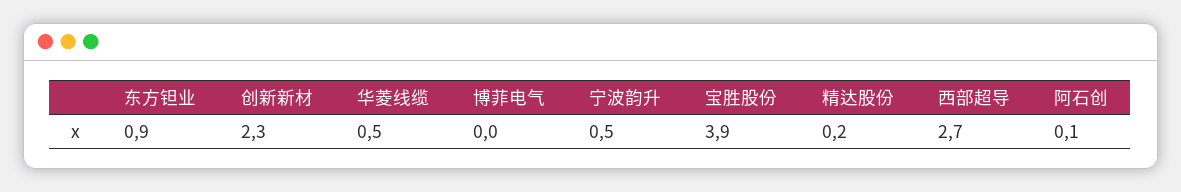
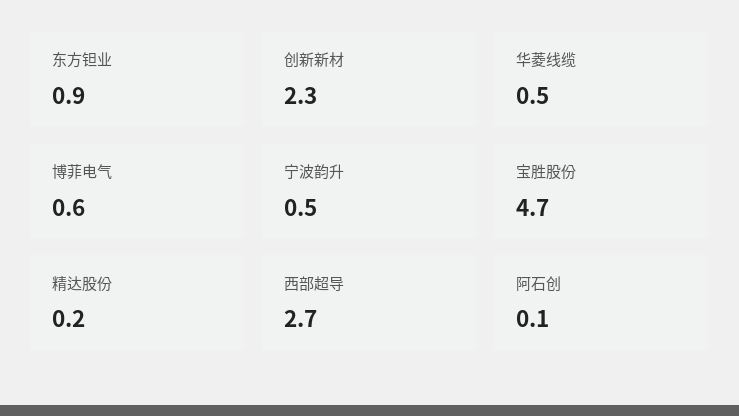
  {
    "东方钽业": 0.9,
    "创新新材": 2.3,
    "华菱线缆": 0.5,
-   "博菲电气": 0,
+   "博菲电气": 0.6,
    "宁波韵升": 0.5,
-   "宝胜股份": 3.9,
+   "宝胜股份": 4.7,
    "精达股份": 0.2,
    "西部超导": 2.7,
    "阿石创": 0.1
  }

